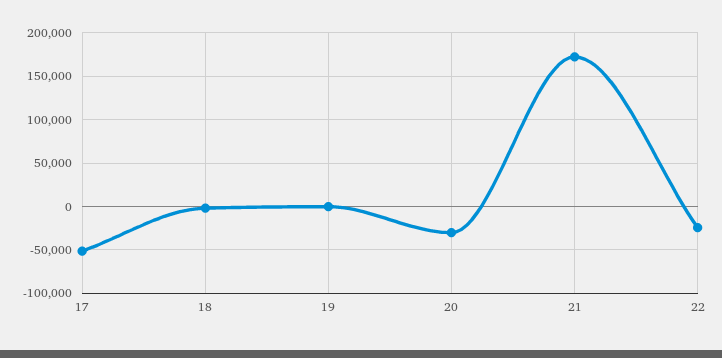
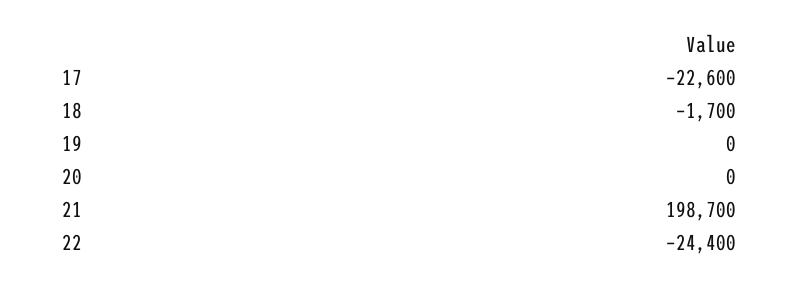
  {
-   "17": -50000,
+   "17": -22600,
    "18": -1700,
    "19": 0,
-   "20": -30000,
+   "20": 0,
-   "21": 170000,
+   "21": 198700,
    "22": -24400
  }

